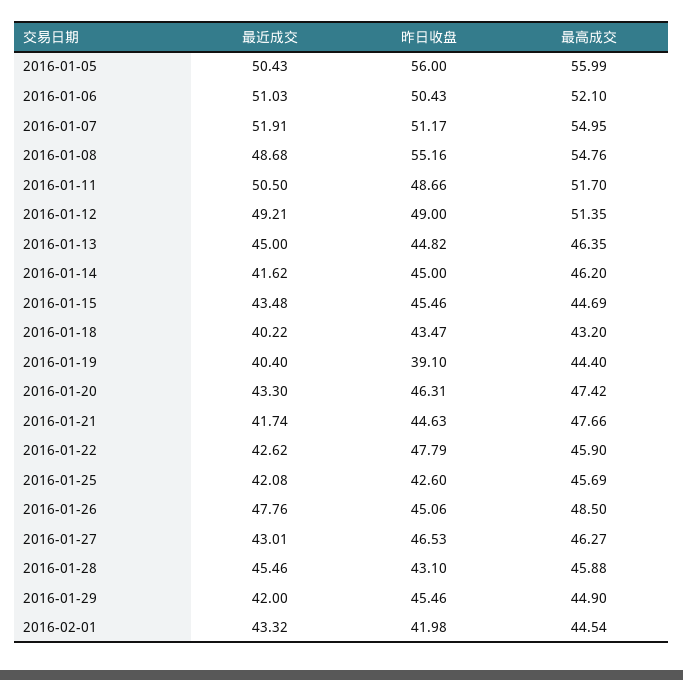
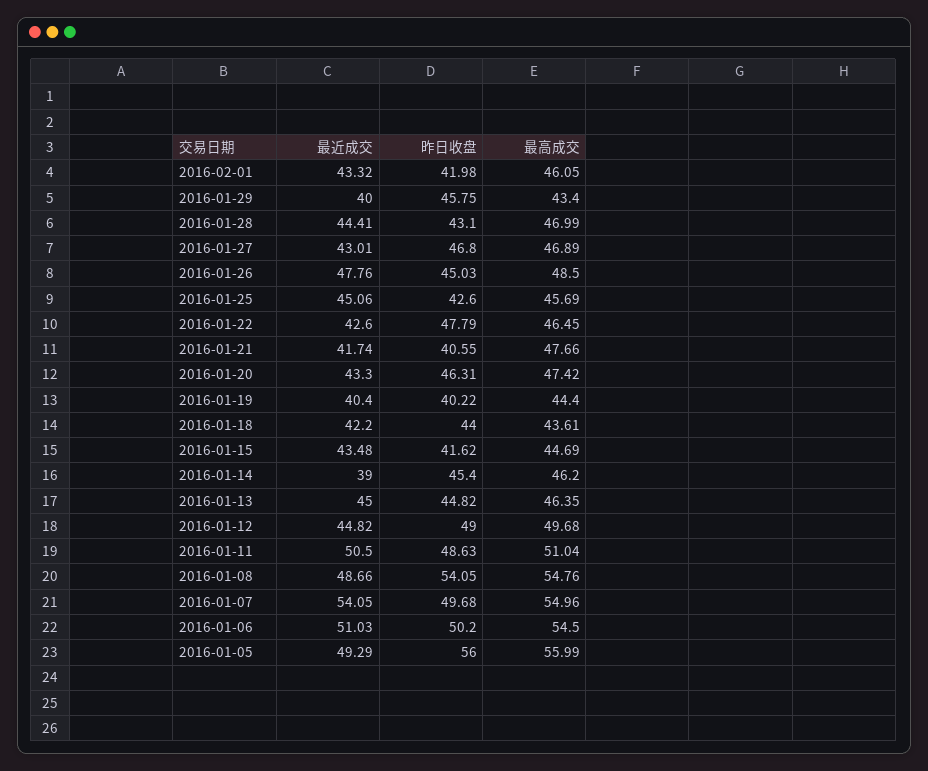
  {
    "最近成交": {
-     "2016-01-05": 50.43,
+     "2016-01-05": 49.29,
      "2016-01-06": 51.03,
-     "2016-01-07": 51.91,
+     "2016-01-07": 54.05,
-     "2016-01-08": 48.68,
+     "2016-01-08": 48.66,
      "2016-01-11": 50.5,
-     "2016-01-12": 49.21,
+     "2016-01-12": 44.82,
      "2016-01-13": 45,
-     "2016-01-14": 41.62,
+     "2016-01-14": 39,
      "2016-01-15": 43.48,
-     "2016-01-18": 40.22,
+     "2016-01-18": 42.2,
      "2016-01-19": 40.4,
      "2016-01-20": 43.3,
      "2016-01-21": 41.74,
-     "2016-01-22": 42.62,
+     "2016-01-22": 42.6,
-     "2016-01-25": 42.08,
+     "2016-01-25": 45.06,
      "2016-01-26": 47.76,
      "2016-01-27": 43.01,
-     "2016-01-28": 45.46,
+     "2016-01-28": 44.41,
-     "2016-01-29": 42,
+     "2016-01-29": 40,
      "2016-02-01": 43.32
    },
    "昨日收盘": {
      "2016-01-05": 56,
-     "2016-01-06": 50.43,
+     "2016-01-06": 50.2,
-     "2016-01-07": 51.17,
+     "2016-01-07": 49.68,
-     "2016-01-08": 55.16,
+     "2016-01-08": 54.05,
-     "2016-01-11": 48.66,
+     "2016-01-11": 48.63,
      "2016-01-12": 49,
      "2016-01-13": 44.82,
-     "2016-01-14": 45,
+     "2016-01-14": 45.4,
-     "2016-01-15": 45.46,
+     "2016-01-15": 41.62,
-     "2016-01-18": 43.47,
+     "2016-01-18": 44,
-     "2016-01-19": 39.1,
+     "2016-01-19": 40.22,
      "2016-01-20": 46.31,
-     "2016-01-21": 44.63,
+     "2016-01-21": 40.55,
      "2016-01-22": 47.79,
      "2016-01-25": 42.6,
-     "2016-01-26": 45.06,
+     "2016-01-26": 45.03,
-     "2016-01-27": 46.53,
+     "2016-01-27": 46.8,
      "2016-01-28": 43.1,
-     "2016-01-29": 45.46,
+     "2016-01-29": 45.75,
      "2016-02-01": 41.98
    },
    "最高成交": {
      "2016-01-05": 55.99,
-     "2016-01-06": 52.1,
+     "2016-01-06": 54.5,
-     "2016-01-07": 54.95,
+     "2016-01-07": 54.96,
      "2016-01-08": 54.76,
-     "2016-01-11": 51.7,
+     "2016-01-11": 51.04,
-     "2016-01-12": 51.35,
+     "2016-01-12": 49.68,
      "2016-01-13": 46.35,
      "2016-01-14": 46.2,
      "2016-01-15": 44.69,
-     "2016-01-18": 43.2,
+     "2016-01-18": 43.61,
      "2016-01-19": 44.4,
      "2016-01-20": 47.42,
      "2016-01-21": 47.66,
-     "2016-01-22": 45.9,
+     "2016-01-22": 46.45,
      "2016-01-25": 45.69,
      "2016-01-26": 48.5,
-     "2016-01-27": 46.27,
+     "2016-01-27": 46.89,
-     "2016-01-28": 45.88,
+     "2016-01-28": 46.99,
-     "2016-01-29": 44.9,
+     "2016-01-29": 43.4,
-     "2016-02-01": 44.54
+     "2016-02-01": 46.05
    }
  }

